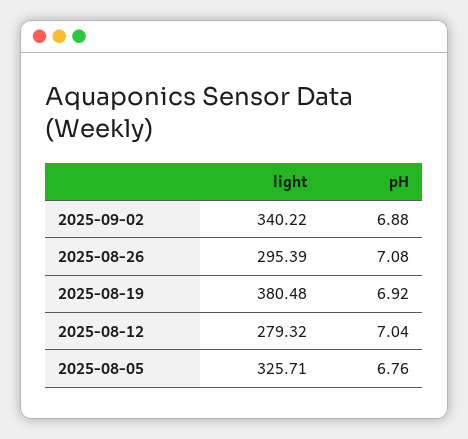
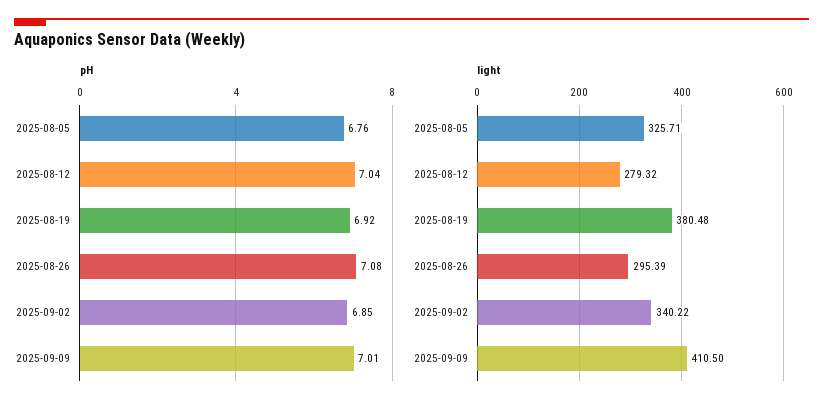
  {
    "light": {
      "2025-09-02": 340.22,
      "2025-08-26": 295.39,
      "2025-08-19": 380.48,
      "2025-08-12": 279.32,
-     "2025-08-05": 325.71
+     "2025-08-05": 325.71,
+     "2025-09-09": 410.5
    },
    "pH": {
-     "2025-09-02": 6.88,
+     "2025-09-02": 6.85,
      "2025-08-26": 7.08,
      "2025-08-19": 6.92,
      "2025-08-12": 7.04,
-     "2025-08-05": 6.76
+     "2025-08-05": 6.76,
+     "2025-09-09": 7.01
    }
  }

